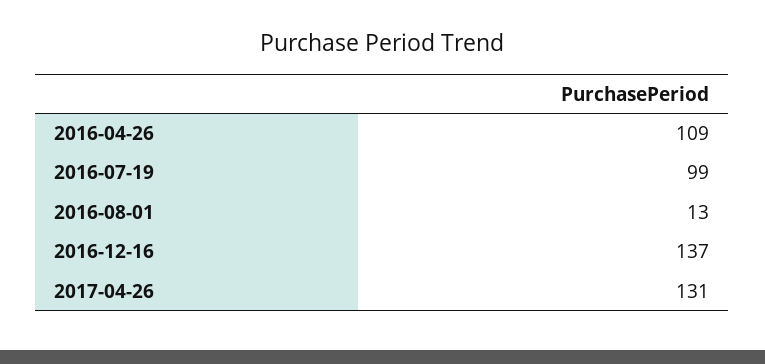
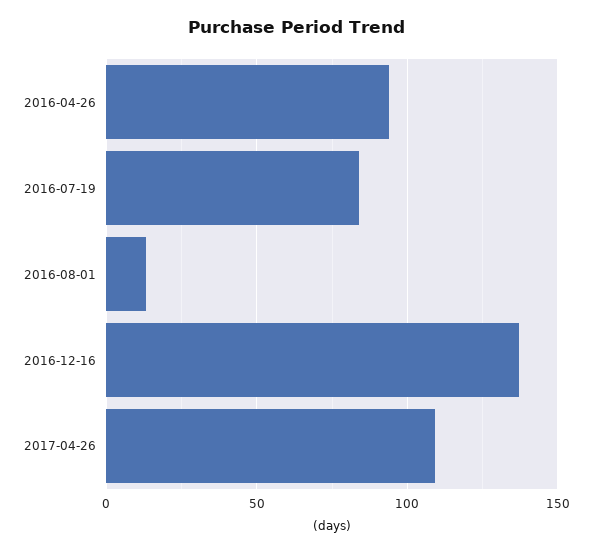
  {
-   "2016-04-26": 109,
+   "2016-04-26": 95,
-   "2016-07-19": 99,
+   "2016-07-19": 85,
    "2016-08-01": 13,
    "2016-12-16": 137,
-   "2017-04-26": 131
+   "2017-04-26": 110
  }

